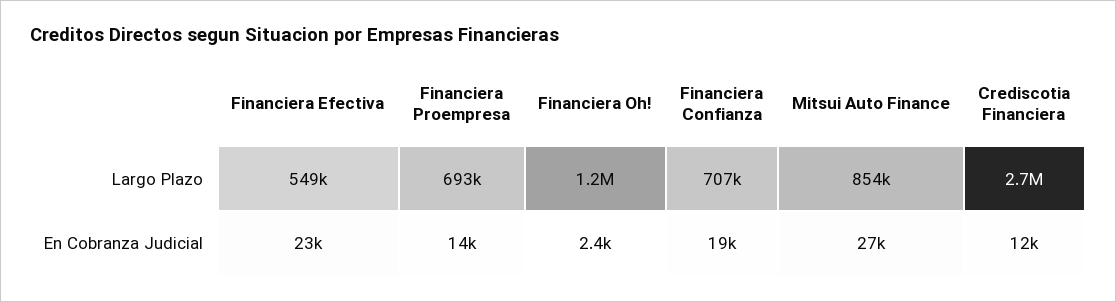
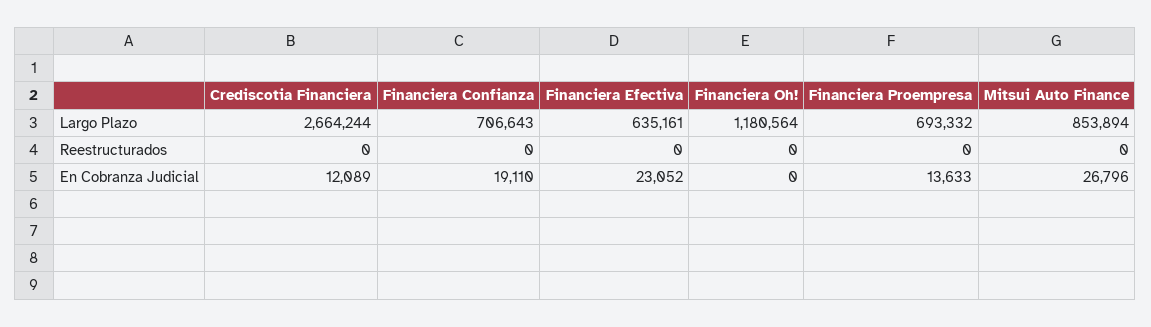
  {
    "Financiera Efectiva": {
-     "Largo Plazo": 549000,
+     "Largo Plazo": 635161,
-     "En Cobranza Judicial": 23052
+     "En Cobranza Judicial": 23052,
+     "Reestructurados": 0
    },
    "Financiera Proempresa": {
      "Largo Plazo": 693332,
-     "En Cobranza Judicial": 13633
+     "En Cobranza Judicial": 13633,
+     "Reestructurados": 0
    },
    "Financiera Oh!": {
      "Largo Plazo": 1180564,
-     "En Cobranza Judicial": 2400
+     "En Cobranza Judicial": 0,
+     "Reestructurados": 0
    },
    "Financiera Confianza": {
      "Largo Plazo": 706643,
-     "En Cobranza Judicial": 19110
+     "En Cobranza Judicial": 19110,
+     "Reestructurados": 0
    },
    "Mitsui Auto Finance": {
      "Largo Plazo": 853894,
-     "En Cobranza Judicial": 26796
+     "En Cobranza Judicial": 26796,
+     "Reestructurados": 0
    },
    "Crediscotia Financiera": {
      "Largo Plazo": 2664244,
-     "En Cobranza Judicial": 12089
+     "En Cobranza Judicial": 12089,
+     "Reestructurados": 0
    }
  }

